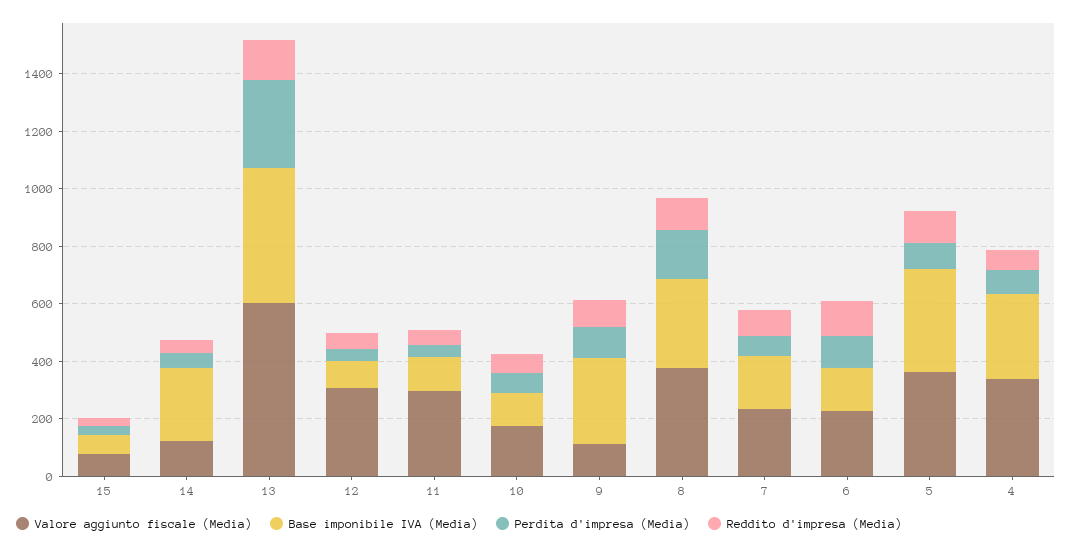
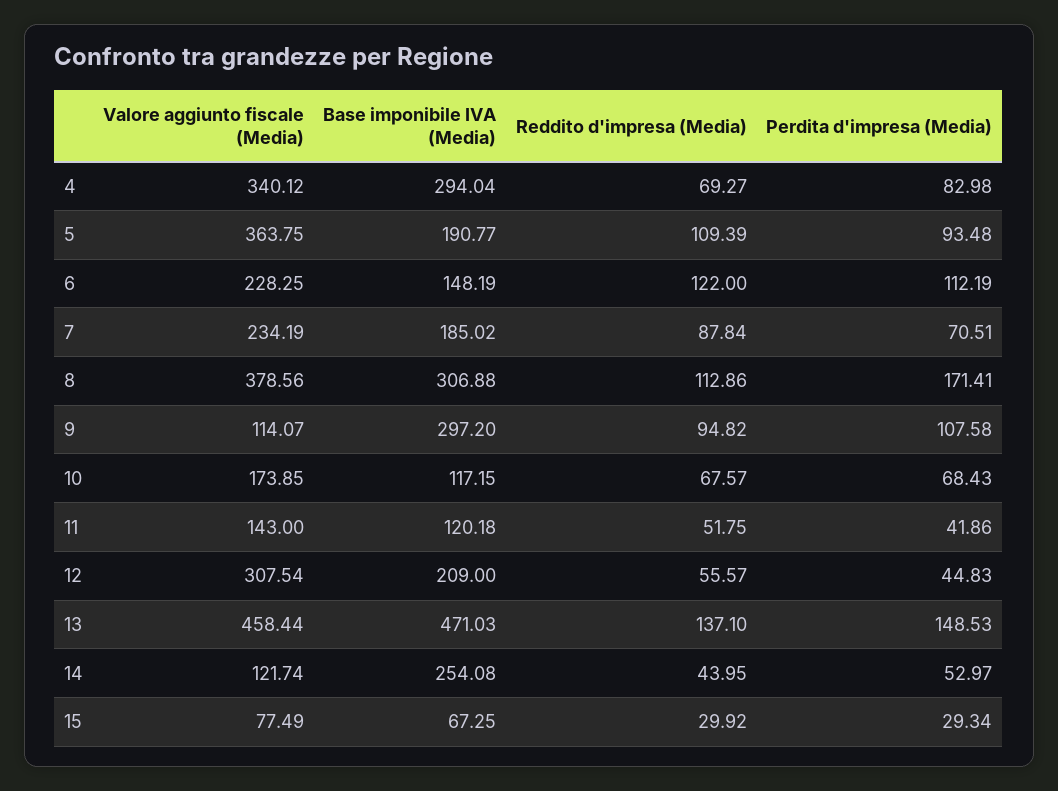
  {
    "Valore aggiunto fiscale (Media)": {
      "15": 77.49,
      "14": 121.74,
-     "13": 600,
+     "13": 458.44,
      "12": 307.54,
-     "11": 300,
+     "11": 143,
      "10": 173.85,
      "9": 114.07,
      "8": 378.56,
      "7": 234.19,
      "6": 228.25,
      "5": 363.75,
      "4": 340.12
    },
    "Base imponibile IVA (Media)": {
      "15": 67.25,
      "14": 254.08,
      "13": 471.03,
-     "12": 100,
+     "12": 209,
      "11": 120.18,
      "10": 117.15,
      "9": 297.2,
      "8": 306.88,
      "7": 185.02,
      "6": 148.19,
-     "5": 350,
+     "5": 190.77,
      "4": 294.04
    },
    "Perdita d'impresa (Media)": {
      "15": 29.34,
      "14": 52.97,
-     "13": 300,
+     "13": 148.53,
      "12": 44.83,
      "11": 41.86,
      "10": 68.43,
      "9": 107.58,
      "8": 171.41,
      "7": 70.51,
      "6": 112.19,
      "5": 93.48,
      "4": 82.98
    },
    "Reddito d'impresa (Media)": {
      "15": 29.92,
      "14": 43.95,
      "13": 137.1,
      "12": 55.57,
      "11": 51.75,
      "10": 67.57,
      "9": 94.82,
      "8": 112.86,
      "7": 87.84,
      "6": 122,
      "5": 109.39,
      "4": 69.27
    }
  }

